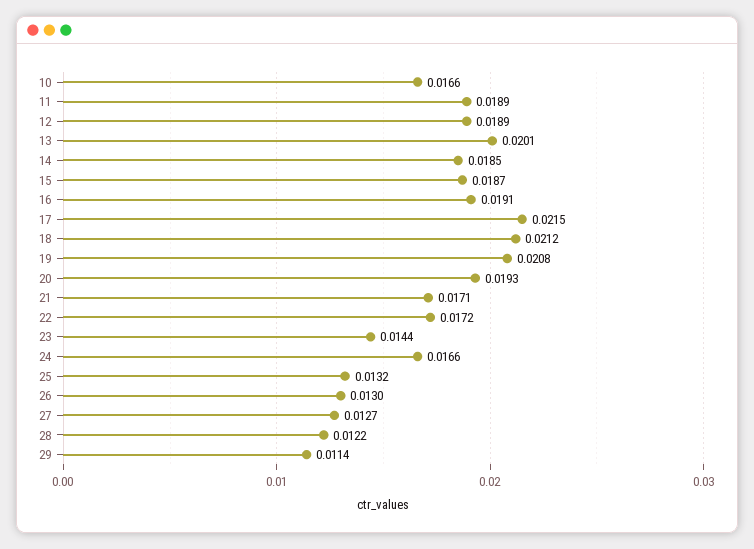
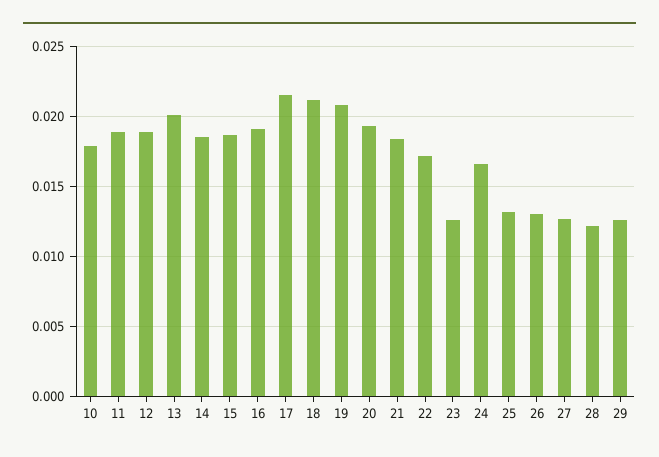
  {
-   "10": 0.0166,
+   "10": 0.018,
    "11": 0.0189,
    "12": 0.0189,
    "13": 0.0201,
    "14": 0.0185,
    "15": 0.0187,
    "16": 0.0191,
    "17": 0.0215,
    "18": 0.0212,
    "19": 0.0208,
    "20": 0.0193,
-   "21": 0.0171,
+   "21": 0.0185,
    "22": 0.0172,
-   "23": 0.0144,
+   "23": 0.0125,
    "24": 0.0166,
    "25": 0.0132,
    "26": 0.013,
    "27": 0.0127,
    "28": 0.0122,
-   "29": 0.0114
+   "29": 0.0125
  }

